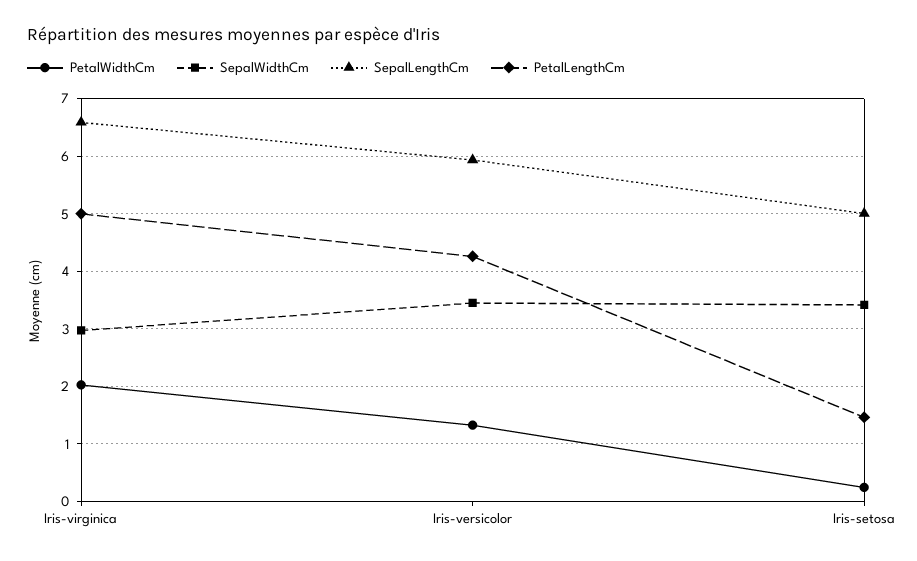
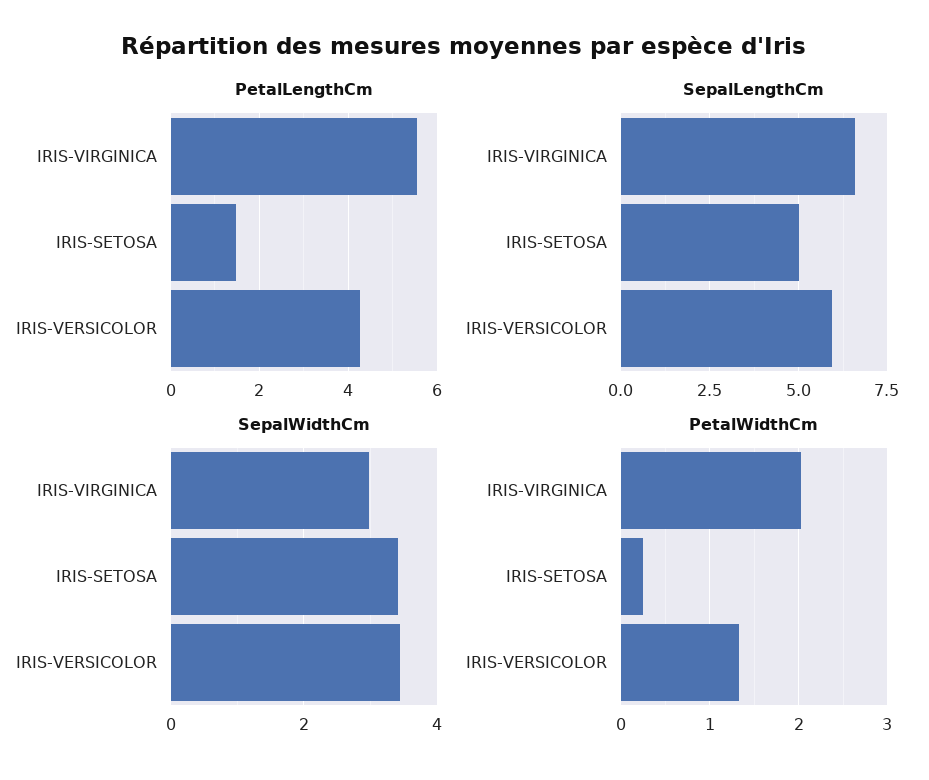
  {
    "PetalWidthCm": {
      "Iris-virginica": 2,
      "Iris-versicolor": 1.3,
      "Iris-setosa": 0.2
    },
    "SepalWidthCm": {
      "Iris-virginica": 3,
      "Iris-versicolor": 3.4,
      "Iris-setosa": 3.4
    },
    "SepalLengthCm": {
      "Iris-virginica": 6.6,
      "Iris-versicolor": 6,
      "Iris-setosa": 5
    },
    "PetalLengthCm": {
-     "Iris-virginica": 5,
+     "Iris-virginica": 5.6,
      "Iris-versicolor": 4.2,
      "Iris-setosa": 1.4
    }
  }

